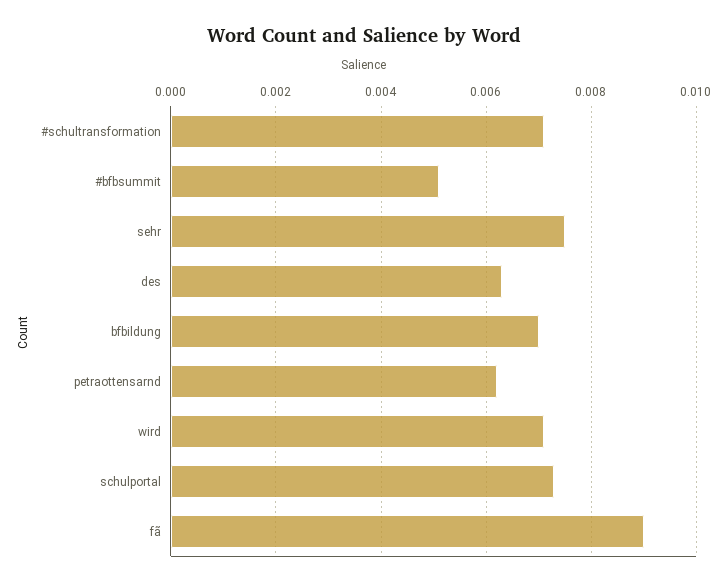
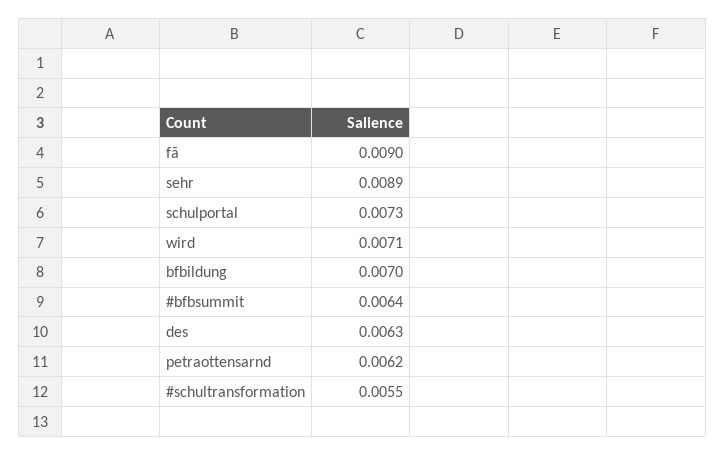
  {
-   "#schultransformation": 0.007,
+   "#schultransformation": 0.0055,
-   "#bfbsummit": 0.005,
+   "#bfbsummit": 0.0064,
-   "sehr": 0.0075,
+   "sehr": 0.0089,
    "des": 0.0063,
    "bfbildung": 0.007,
    "petraottensarnd": 0.0062,
    "wird": 0.0071,
    "schulportal": 0.0073,
    "fã": 0.009
  }

